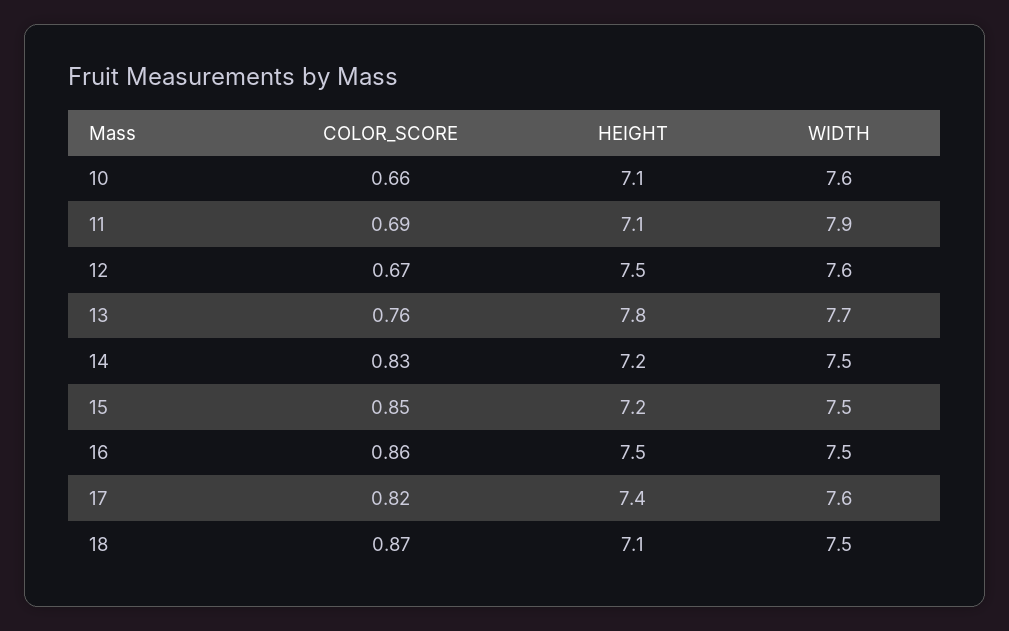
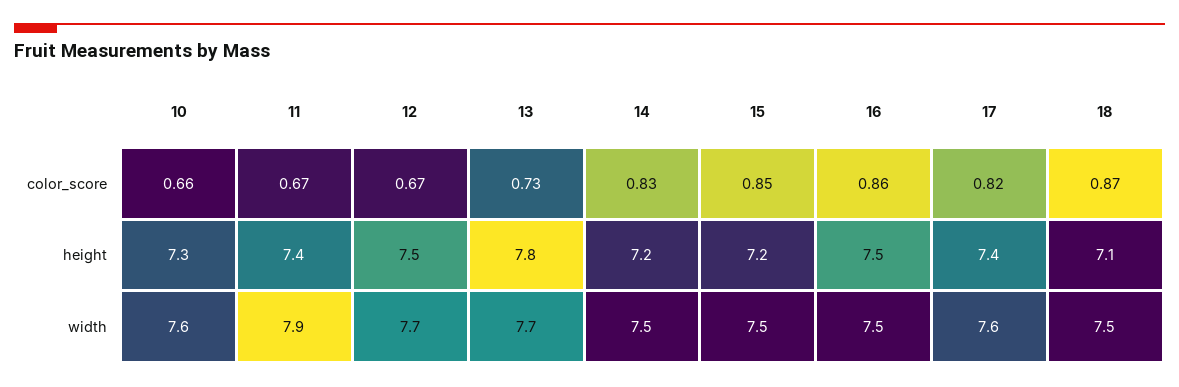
  {
    "COLOR_SCORE": {
      "10": 0.66,
-     "11": 0.69,
+     "11": 0.67,
      "12": 0.67,
-     "13": 0.76,
+     "13": 0.73,
      "14": 0.83,
      "15": 0.85,
      "16": 0.86,
      "17": 0.82,
      "18": 0.87
    },
    "HEIGHT": {
-     "10": 7.1,
+     "10": 7.3,
-     "11": 7.1,
+     "11": 7.4,
      "12": 7.5,
      "13": 7.8,
      "14": 7.2,
      "15": 7.2,
      "16": 7.5,
      "17": 7.4,
      "18": 7.1
    },
    "WIDTH": {
      "10": 7.6,
      "11": 7.9,
-     "12": 7.6,
+     "12": 7.7,
      "13": 7.7,
      "14": 7.5,
      "15": 7.5,
      "16": 7.5,
      "17": 7.6,
      "18": 7.5
    }
  }

